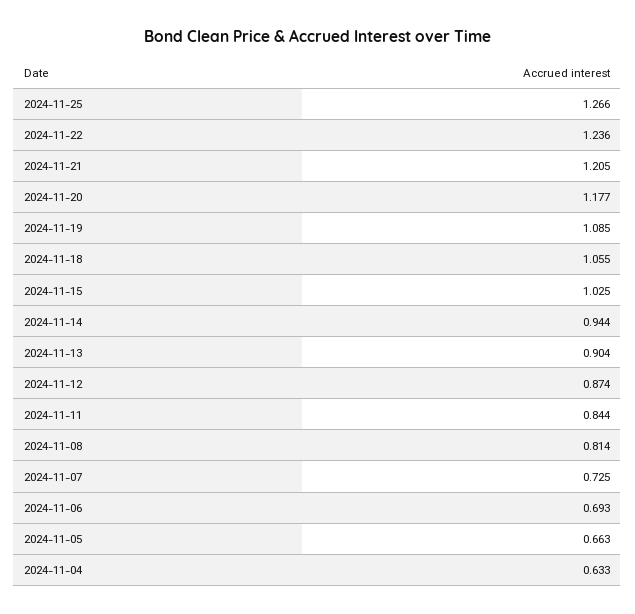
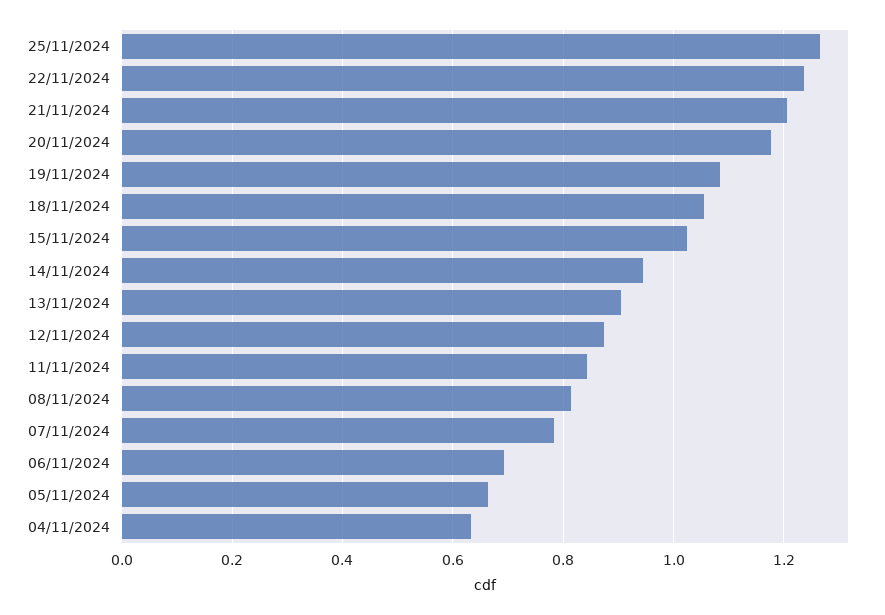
  {
    "2024-11-25": 1.266,
    "2024-11-22": 1.236,
    "2024-11-21": 1.205,
    "2024-11-20": 1.177,
    "2024-11-19": 1.085,
    "2024-11-18": 1.055,
    "2024-11-15": 1.025,
    "2024-11-14": 0.944,
    "2024-11-13": 0.904,
    "2024-11-12": 0.874,
    "2024-11-11": 0.844,
    "2024-11-08": 0.814,
-   "2024-11-07": 0.725,
+   "2024-11-07": 0.78,
    "2024-11-06": 0.693,
    "2024-11-05": 0.663,
    "2024-11-04": 0.633
  }

